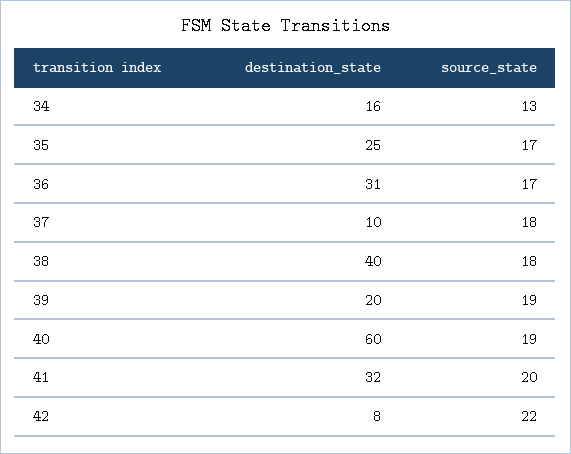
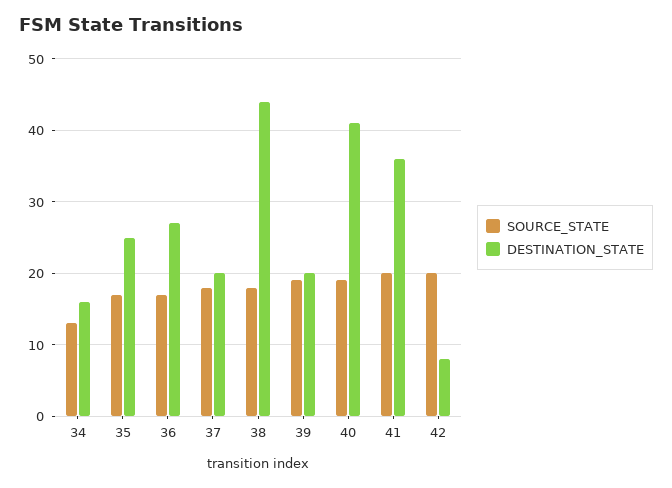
  {
    "destination_state": {
      "34": 16,
      "35": 25,
-     "36": 31,
+     "36": 27,
-     "37": 10,
+     "37": 20,
-     "38": 40,
+     "38": 44,
      "39": 20,
-     "40": 60,
+     "40": 41,
-     "41": 32,
+     "41": 36,
      "42": 8
    },
    "source_state": {
      "34": 13,
      "35": 17,
      "36": 17,
      "37": 18,
      "38": 18,
      "39": 19,
      "40": 19,
      "41": 20,
-     "42": 22
+     "42": 20
    }
  }

